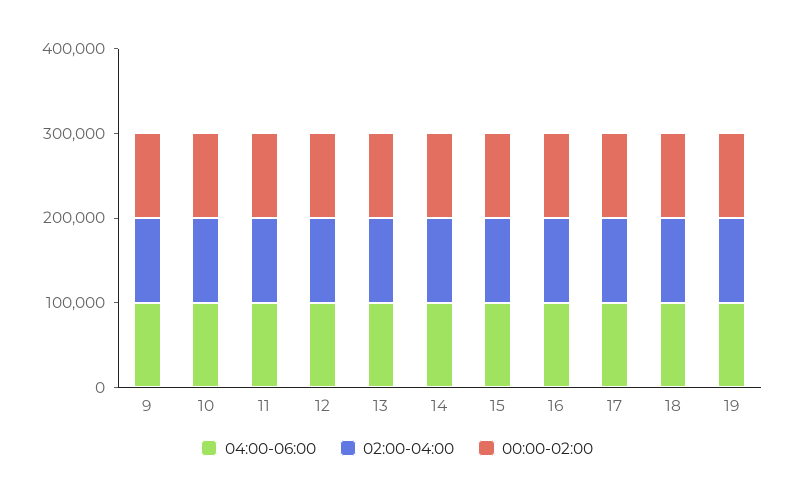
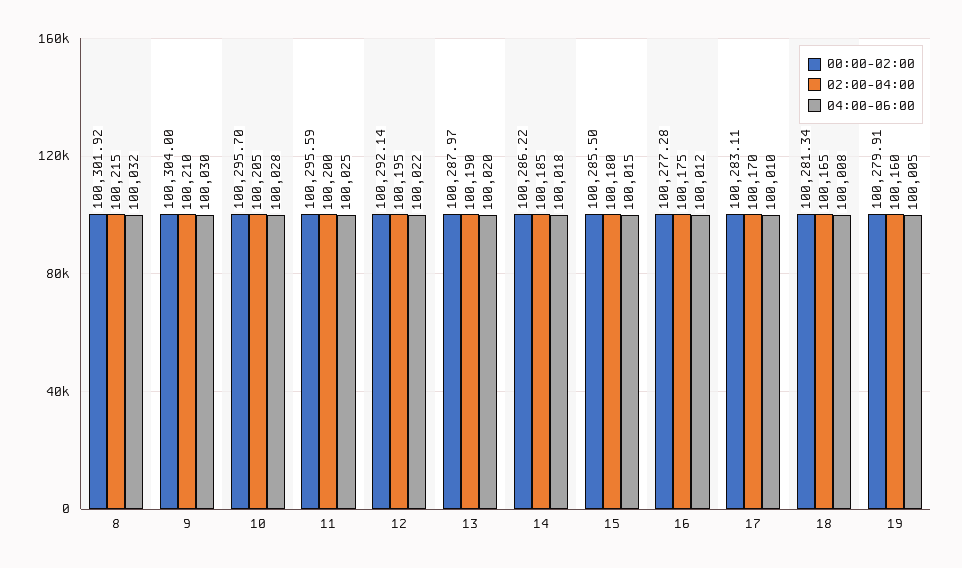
  {
    "04:00-06:00": {
      "9": 100030,
      "10": 100028,
      "11": 100025,
      "12": 100022,
      "13": 100020,
      "14": 100018,
      "15": 100015,
      "16": 100012,
      "17": 100010,
      "18": 100008,
-     "19": 100005
+     "19": 100005,
+     "8": 100032
    },
    "02:00-04:00": {
      "9": 100210,
      "10": 100205,
      "11": 100200,
      "12": 100195,
      "13": 100190,
      "14": 100185,
      "15": 100180,
      "16": 100175,
      "17": 100170,
      "18": 100165,
-     "19": 100160
+     "19": 100160,
+     "8": 100215
    },
    "00:00-02:00": {
      "9": 100304,
      "10": 100295.7,
      "11": 100295.59,
      "12": 100292.14,
      "13": 100287.97,
      "14": 100286.22,
      "15": 100285.5,
      "16": 100277.28,
      "17": 100283.11,
      "18": 100281.34,
-     "19": 100279.91
+     "19": 100279.91,
+     "8": 100301.92
    }
  }

